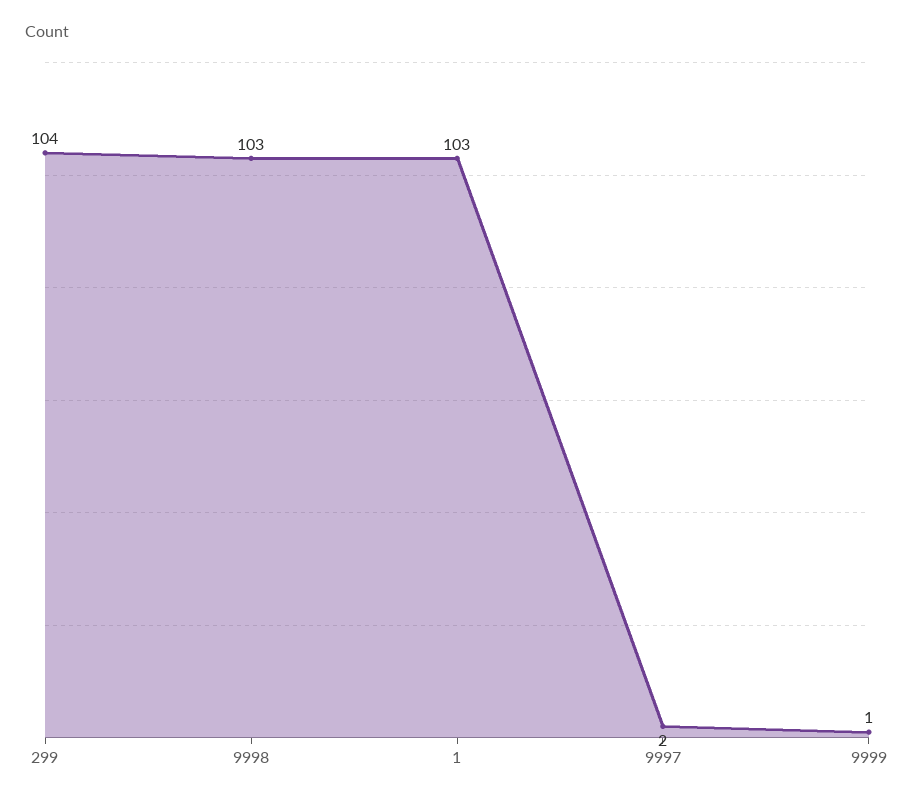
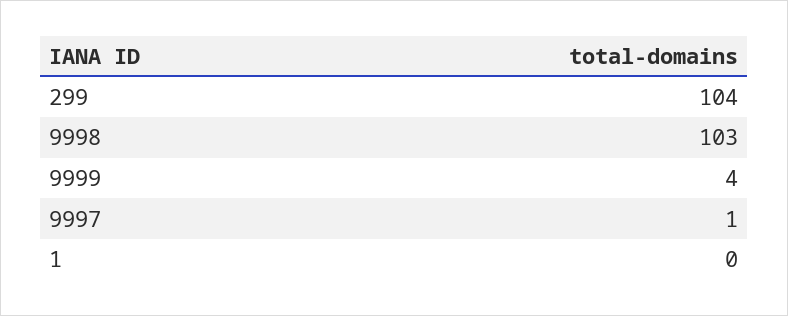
  {
    "299": 104,
    "9998": 103,
-   "1": 103,
+   "1": 0,
-   "9997": 2,
+   "9997": 1,
-   "9999": 1
+   "9999": 4
  }

